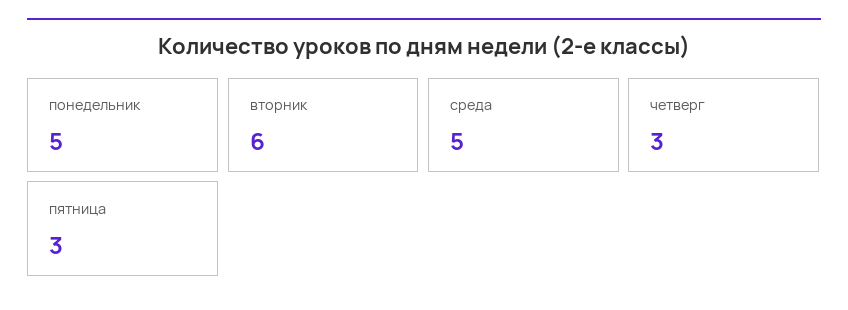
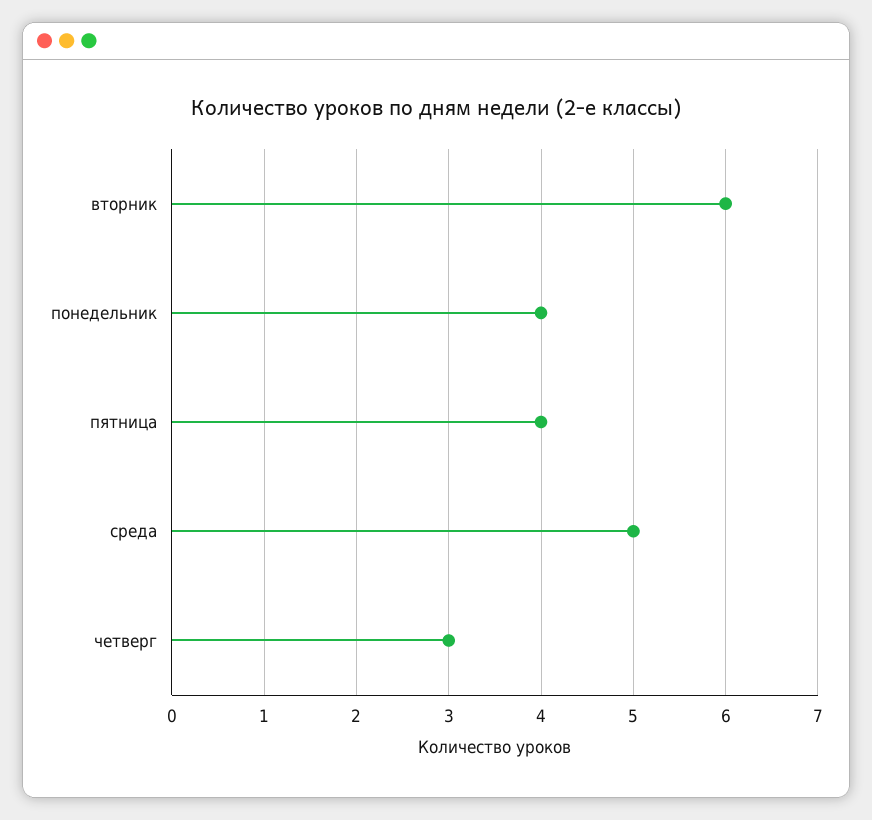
  {
-   "понедельник": 5,
+   "понедельник": 4,
    "вторник": 6,
    "среда": 5,
    "четверг": 3,
-   "пятница": 3
+   "пятница": 4
  }

